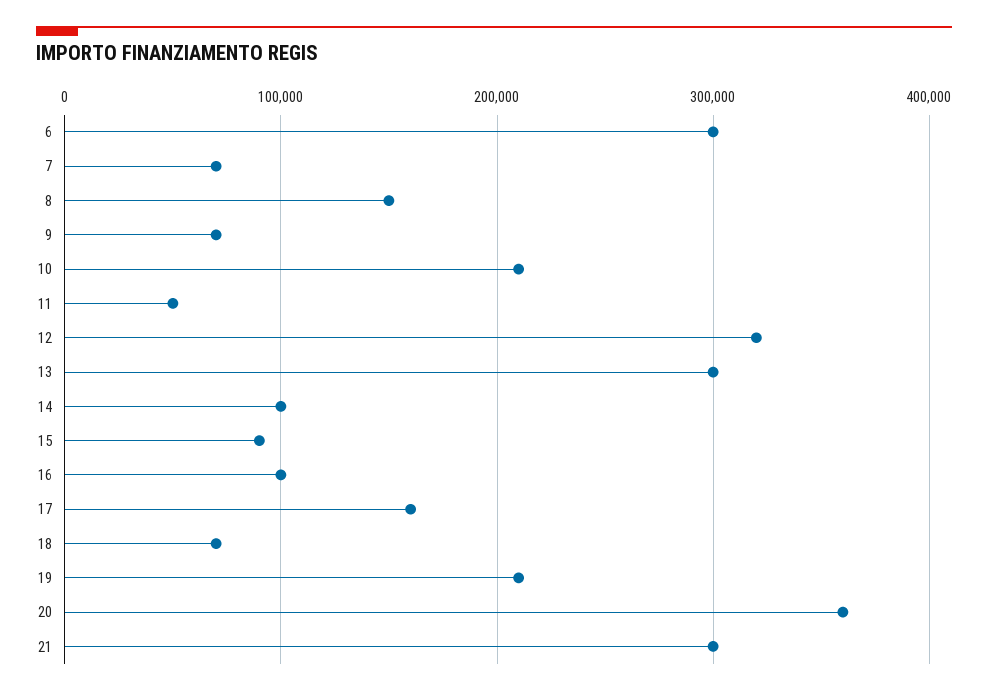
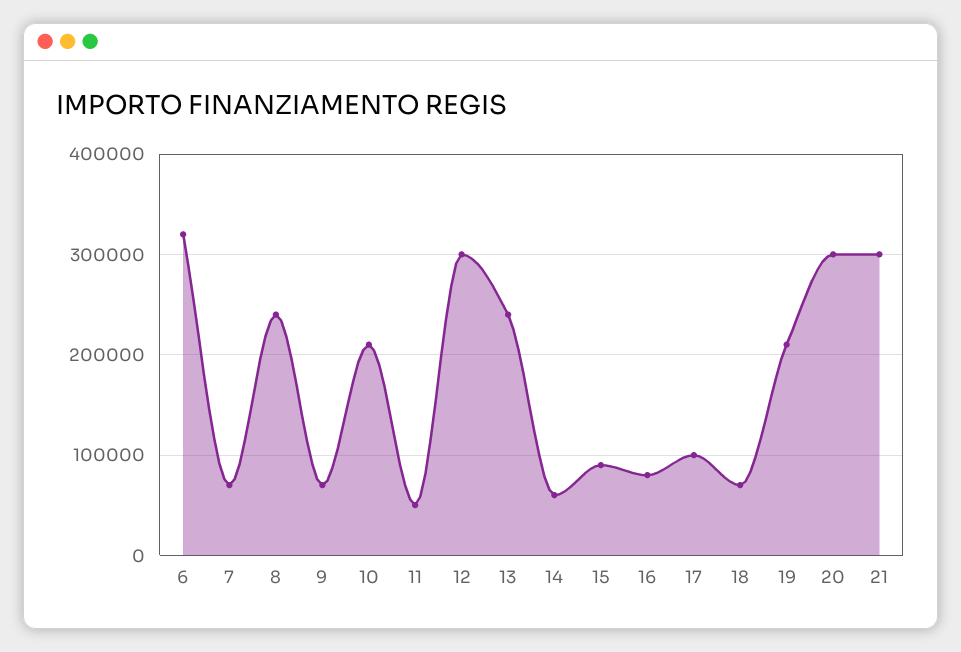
  {
-   "6": 300000,
+   "6": 320000,
    "7": 70000,
-   "8": 150000,
+   "8": 240000,
    "9": 70000,
    "10": 210000,
    "11": 50000,
-   "12": 320000,
+   "12": 300000,
-   "13": 300000,
+   "13": 240000,
-   "14": 100000,
+   "14": 60000,
    "15": 90000,
-   "16": 100000,
+   "16": 80000,
-   "17": 160000,
+   "17": 100000,
    "18": 70000,
    "19": 210000,
-   "20": 360000,
+   "20": 300000,
    "21": 300000
  }

